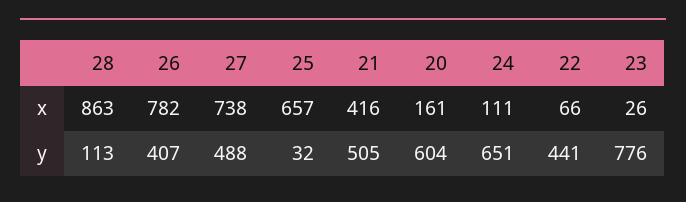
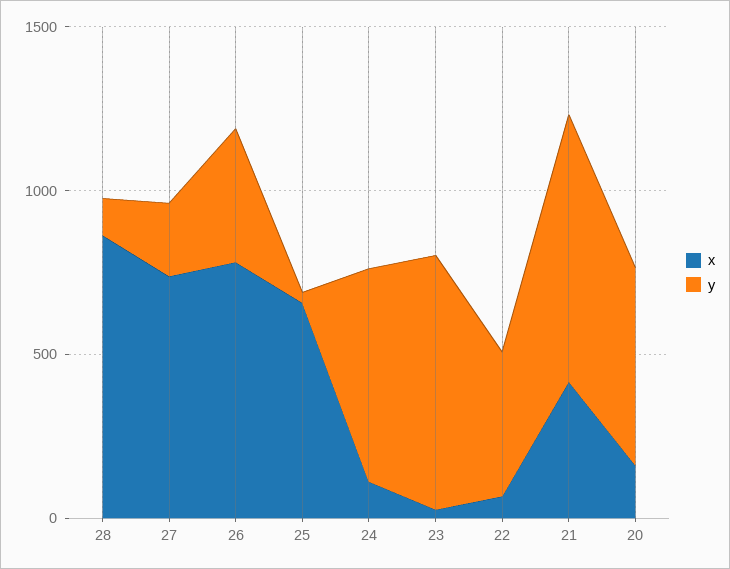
  {
    "x": {
      "28": 863,
      "26": 782,
      "27": 738,
      "25": 657,
      "21": 416,
      "20": 161,
      "24": 111,
      "22": 66,
      "23": 26
    },
    "y": {
      "28": 113,
      "26": 407,
-     "27": 488,
+     "27": 200,
      "25": 32,
-     "21": 505,
+     "21": 800,
      "20": 604,
      "24": 651,
      "22": 441,
      "23": 776
    }
  }

